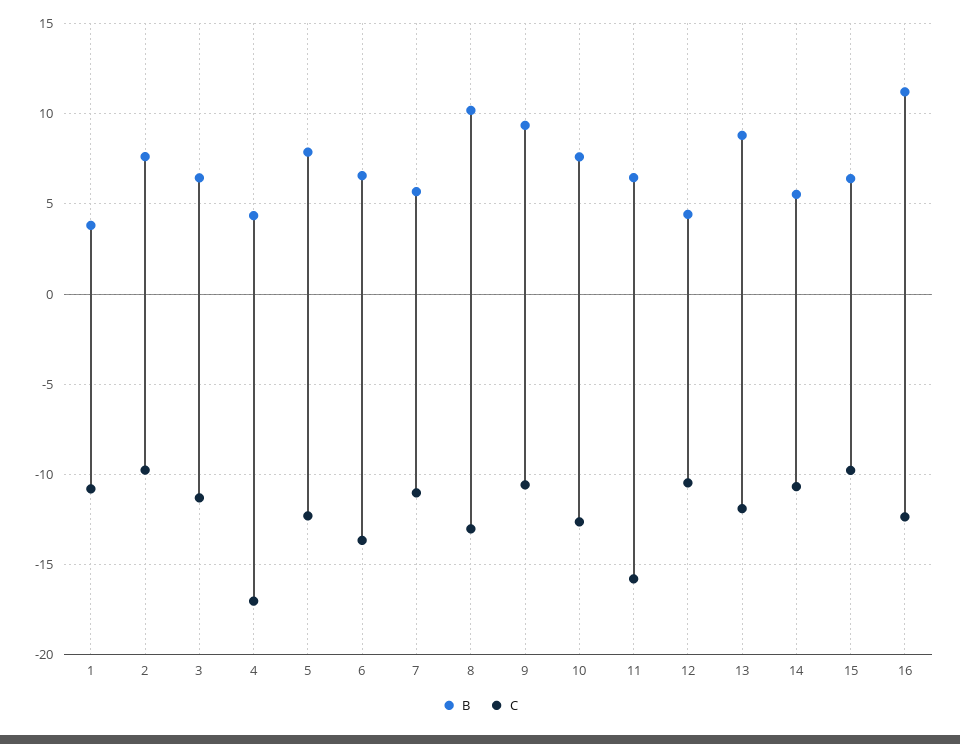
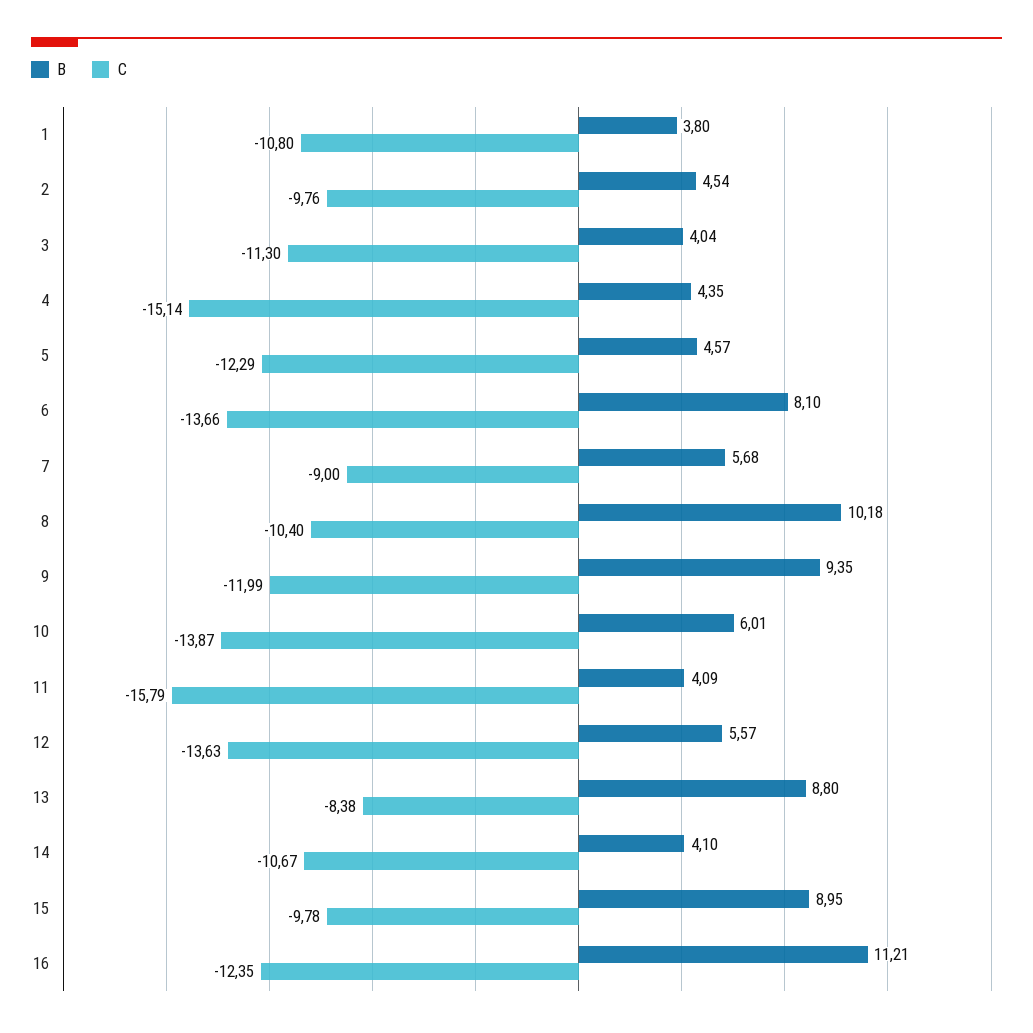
  {
    "B": {
      "1": 3.8,
-     "2": 7.5,
+     "2": 4.54,
-     "3": 6.5,
+     "3": 4.04,
      "4": 4.35,
-     "5": 8,
+     "5": 4.57,
-     "6": 6.5,
+     "6": 8.1,
      "7": 5.68,
      "8": 10.18,
      "9": 9.35,
-     "10": 7.5,
+     "10": 6.01,
-     "11": 6.5,
+     "11": 4.09,
-     "12": 4.5,
+     "12": 5.57,
      "13": 8.8,
-     "14": 5.5,
+     "14": 4.1,
-     "15": 6.5,
+     "15": 8.95,
      "16": 11.21
    },
    "C": {
      "1": -10.8,
      "2": -9.76,
      "3": -11.3,
-     "4": -17,
+     "4": -15.14,
      "5": -12.29,
      "6": -13.66,
-     "7": -11,
+     "7": -9,
-     "8": -13,
+     "8": -10.4,
-     "9": -10.5,
+     "9": -11.99,
-     "10": -12.5,
+     "10": -13.87,
      "11": -15.79,
-     "12": -10.5,
+     "12": -13.63,
-     "13": -12,
+     "13": -8.38,
      "14": -10.67,
      "15": -9.78,
      "16": -12.35
    }
  }

